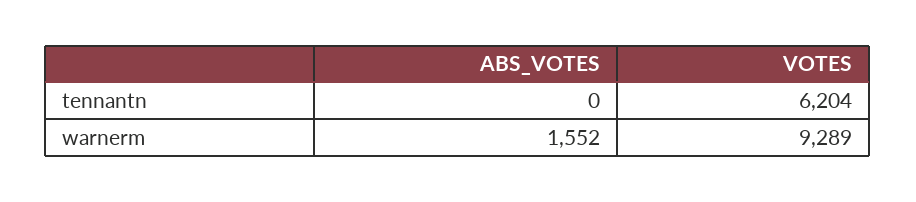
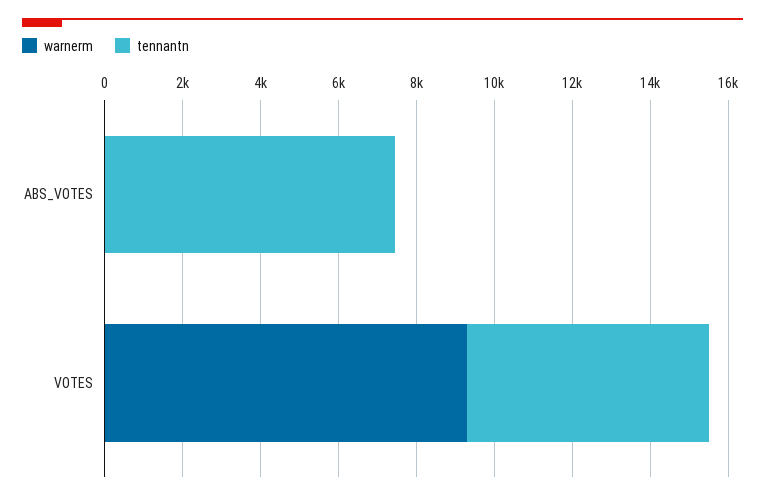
  {
    "tennantn": {
-     "ABS_VOTES": 0,
+     "ABS_VOTES": 7500,
      "VOTES": 6204
    },
    "warnerm": {
-     "ABS_VOTES": 1552,
+     "ABS_VOTES": 0,
      "VOTES": 9289
    }
  }

